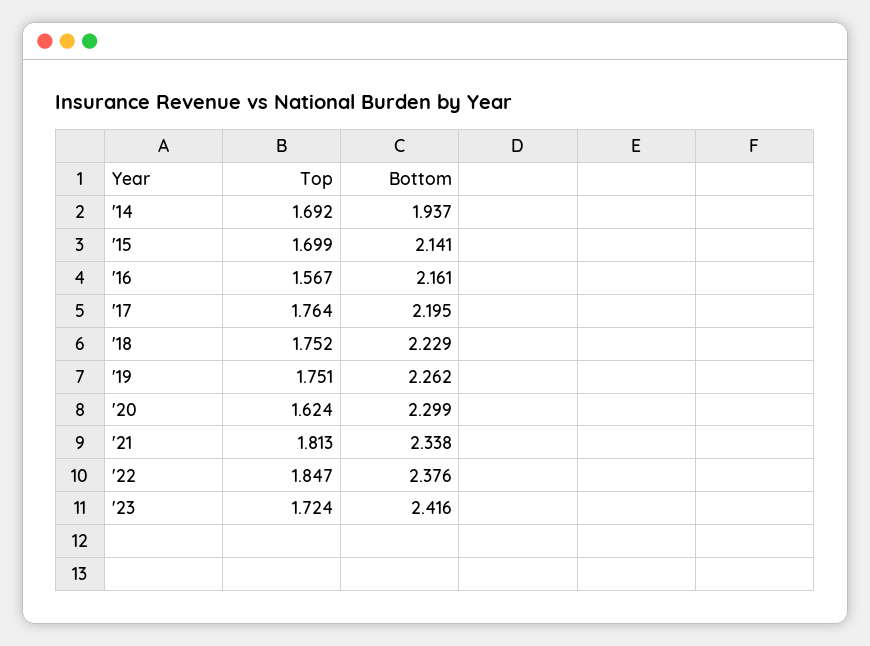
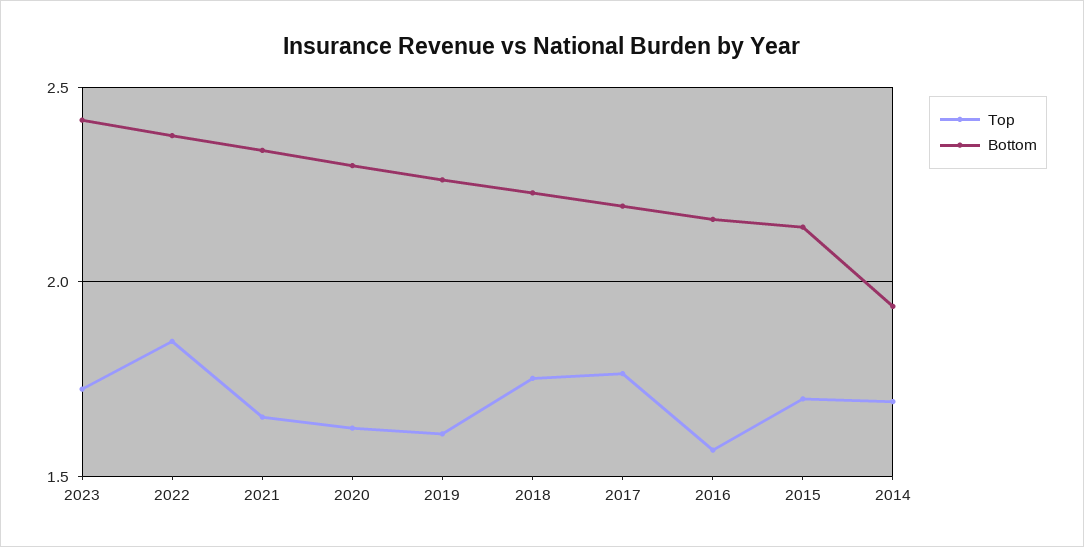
  {
    "Top": {
      "'14": 1.692,
      "'15": 1.699,
      "'16": 1.567,
      "'17": 1.764,
      "'18": 1.752,
-     "'19": 1.751,
+     "'19": 1.6,
      "'20": 1.624,
-     "'21": 1.813,
+     "'21": 1.65,
      "'22": 1.847,
      "'23": 1.724
    },
    "Bottom": {
      "'14": 1.937,
      "'15": 2.141,
      "'16": 2.161,
      "'17": 2.195,
      "'18": 2.229,
      "'19": 2.262,
      "'20": 2.299,
      "'21": 2.338,
      "'22": 2.376,
      "'23": 2.416
    }
  }

